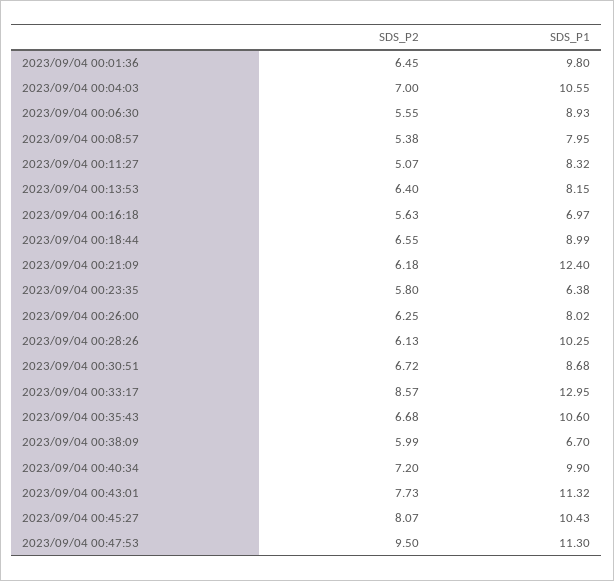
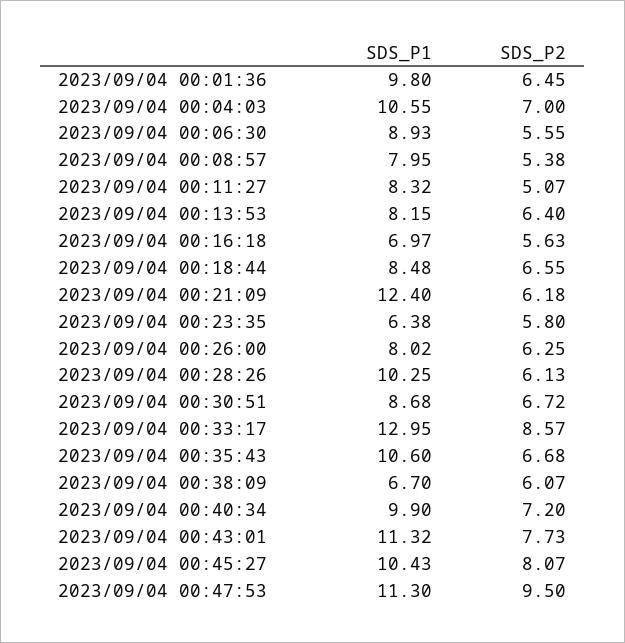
  {
    "SDS_P2": {
      "2023/09/04 00:01:36": 6.45,
      "2023/09/04 00:04:03": 7,
      "2023/09/04 00:06:30": 5.55,
      "2023/09/04 00:08:57": 5.38,
      "2023/09/04 00:11:27": 5.07,
      "2023/09/04 00:13:53": 6.4,
      "2023/09/04 00:16:18": 5.63,
      "2023/09/04 00:18:44": 6.55,
      "2023/09/04 00:21:09": 6.18,
      "2023/09/04 00:23:35": 5.8,
      "2023/09/04 00:26:00": 6.25,
      "2023/09/04 00:28:26": 6.13,
      "2023/09/04 00:30:51": 6.72,
      "2023/09/04 00:33:17": 8.57,
      "2023/09/04 00:35:43": 6.68,
-     "2023/09/04 00:38:09": 5.99,
+     "2023/09/04 00:38:09": 6.07,
      "2023/09/04 00:40:34": 7.2,
      "2023/09/04 00:43:01": 7.73,
      "2023/09/04 00:45:27": 8.07,
      "2023/09/04 00:47:53": 9.5
    },
    "SDS_P1": {
      "2023/09/04 00:01:36": 9.8,
      "2023/09/04 00:04:03": 10.55,
      "2023/09/04 00:06:30": 8.93,
      "2023/09/04 00:08:57": 7.95,
      "2023/09/04 00:11:27": 8.32,
      "2023/09/04 00:13:53": 8.15,
      "2023/09/04 00:16:18": 6.97,
-     "2023/09/04 00:18:44": 8.99,
+     "2023/09/04 00:18:44": 8.48,
      "2023/09/04 00:21:09": 12.4,
      "2023/09/04 00:23:35": 6.38,
      "2023/09/04 00:26:00": 8.02,
      "2023/09/04 00:28:26": 10.25,
      "2023/09/04 00:30:51": 8.68,
      "2023/09/04 00:33:17": 12.95,
      "2023/09/04 00:35:43": 10.6,
      "2023/09/04 00:38:09": 6.7,
      "2023/09/04 00:40:34": 9.9,
      "2023/09/04 00:43:01": 11.32,
      "2023/09/04 00:45:27": 10.43,
      "2023/09/04 00:47:53": 11.3
    }
  }

